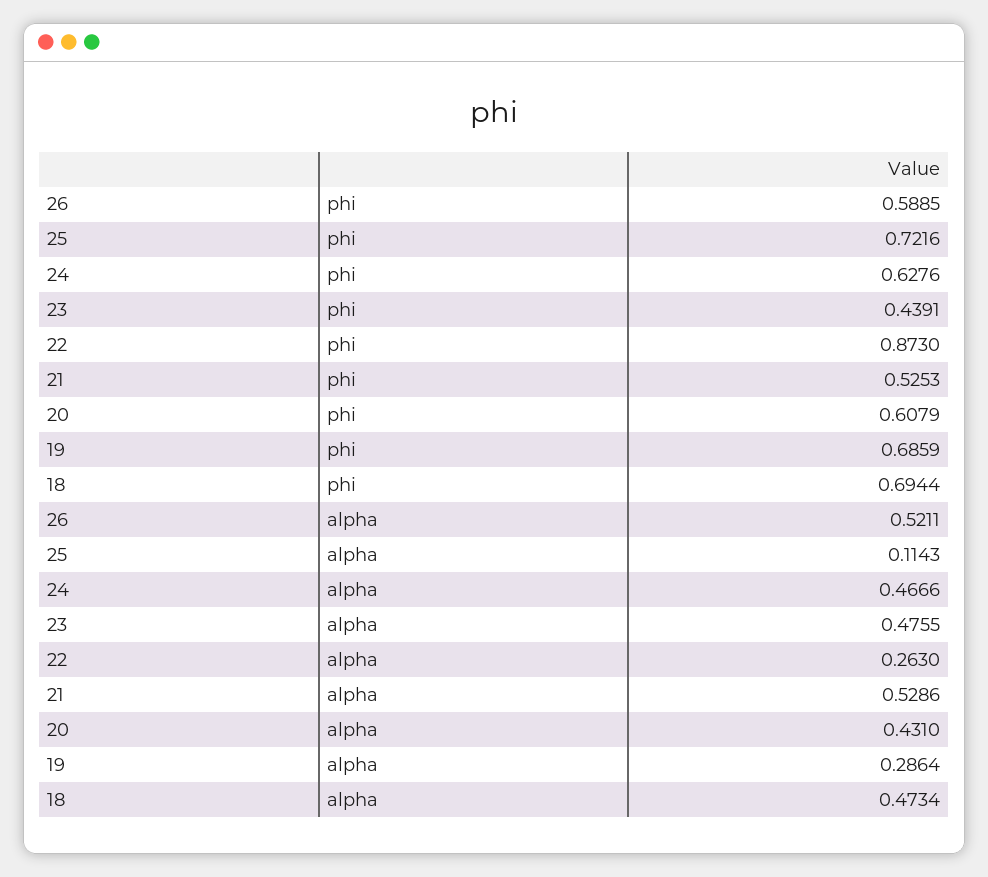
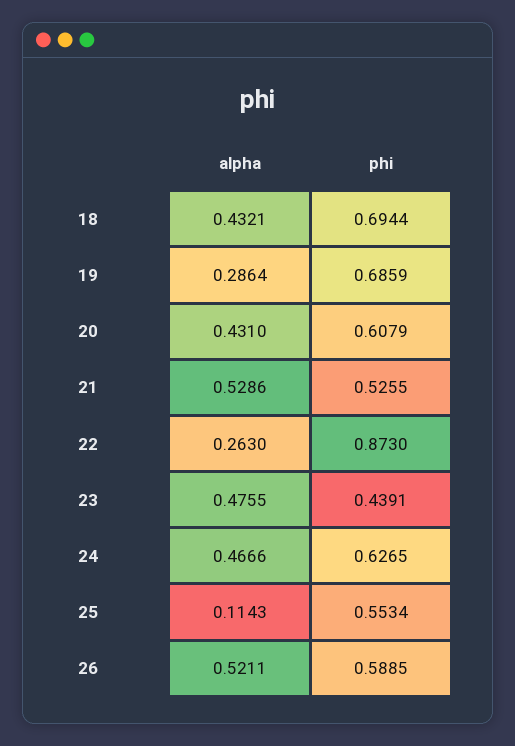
  {
    "26": {
      "phi": 0.5885,
      "alpha": 0.5211
    },
    "25": {
-     "phi": 0.7216,
+     "phi": 0.5534,
      "alpha": 0.1143
    },
    "24": {
-     "phi": 0.6276,
+     "phi": 0.6265,
      "alpha": 0.4666
    },
    "23": {
      "phi": 0.4391,
      "alpha": 0.4755
    },
    "22": {
      "phi": 0.873,
      "alpha": 0.263
    },
    "21": {
-     "phi": 0.5253,
+     "phi": 0.5255,
      "alpha": 0.5286
    },
    "20": {
      "phi": 0.6079,
      "alpha": 0.431
    },
    "19": {
      "phi": 0.6859,
      "alpha": 0.2864
    },
    "18": {
      "phi": 0.6944,
-     "alpha": 0.4734
+     "alpha": 0.4321
    }
  }

